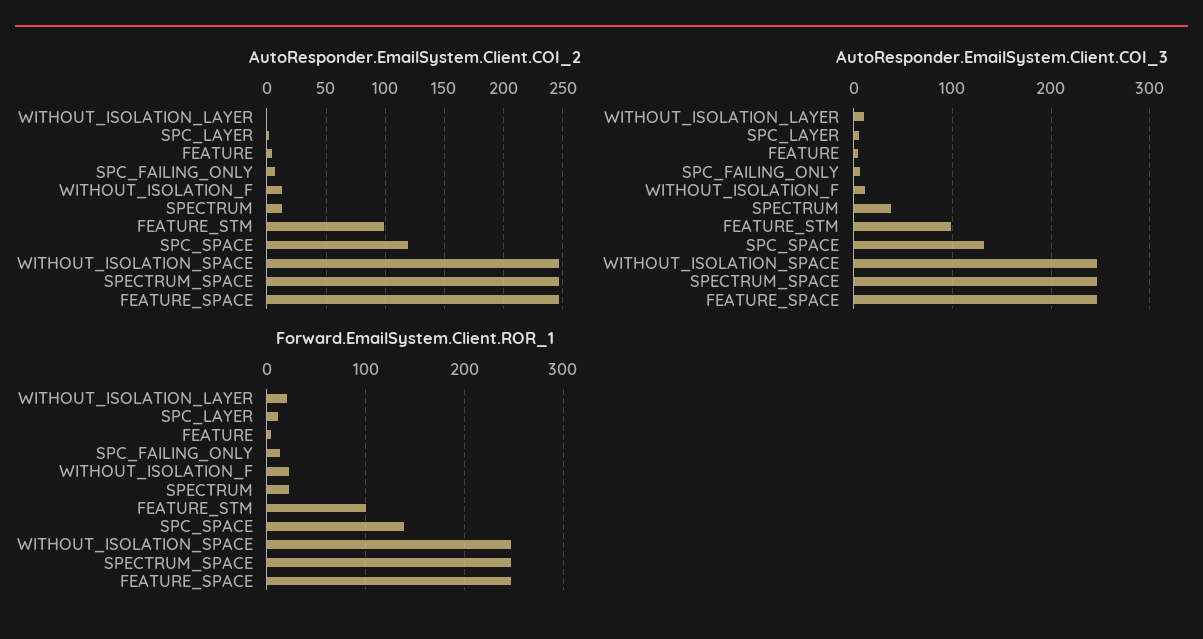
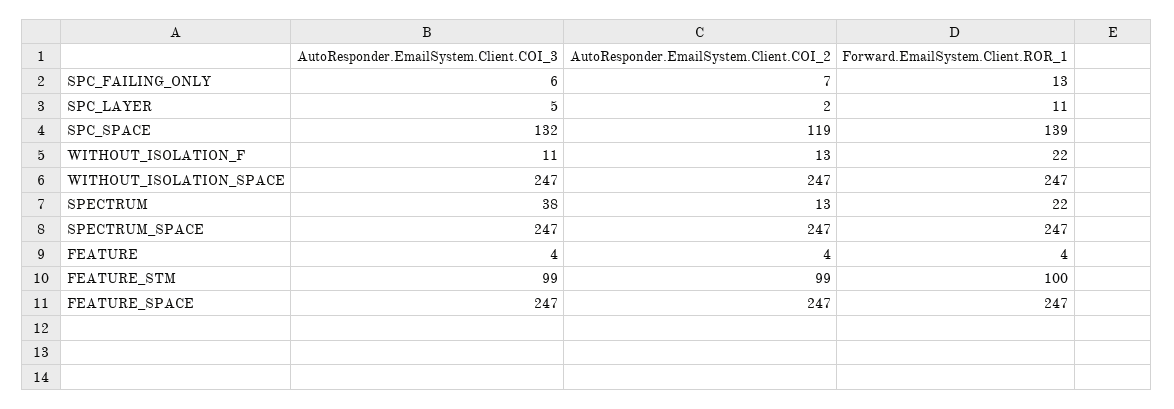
  {
    "AutoResponder.EmailSystem.Client.COI_2": {
-     "WITHOUT_ISOLATION_LAYER": 0,
      "SPC_LAYER": 2,
      "FEATURE": 4,
      "SPC_FAILING_ONLY": 7,
      "WITHOUT_ISOLATION_F": 13,
      "SPECTRUM": 13,
      "FEATURE_STM": 99,
      "SPC_SPACE": 119,
      "WITHOUT_ISOLATION_SPACE": 247,
      "SPECTRUM_SPACE": 247,
      "FEATURE_SPACE": 247
    },
    "AutoResponder.EmailSystem.Client.COI_3": {
-     "WITHOUT_ISOLATION_LAYER": 10,
      "SPC_LAYER": 5,
      "FEATURE": 4,
      "SPC_FAILING_ONLY": 6,
      "WITHOUT_ISOLATION_F": 11,
      "SPECTRUM": 38,
      "FEATURE_STM": 99,
      "SPC_SPACE": 132,
      "WITHOUT_ISOLATION_SPACE": 247,
      "SPECTRUM_SPACE": 247,
      "FEATURE_SPACE": 247
    },
    "Forward.EmailSystem.Client.ROR_1": {
-     "WITHOUT_ISOLATION_LAYER": 20,
      "SPC_LAYER": 11,
      "FEATURE": 4,
      "SPC_FAILING_ONLY": 13,
      "WITHOUT_ISOLATION_F": 22,
      "SPECTRUM": 22,
      "FEATURE_STM": 100,
      "SPC_SPACE": 139,
      "WITHOUT_ISOLATION_SPACE": 247,
      "SPECTRUM_SPACE": 247,
      "FEATURE_SPACE": 247
    }
  }

